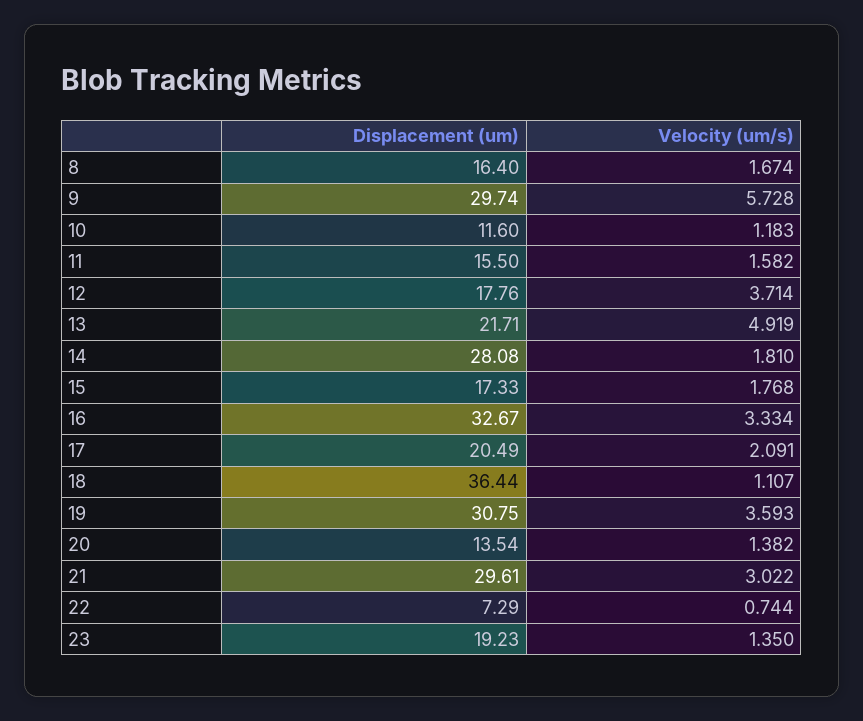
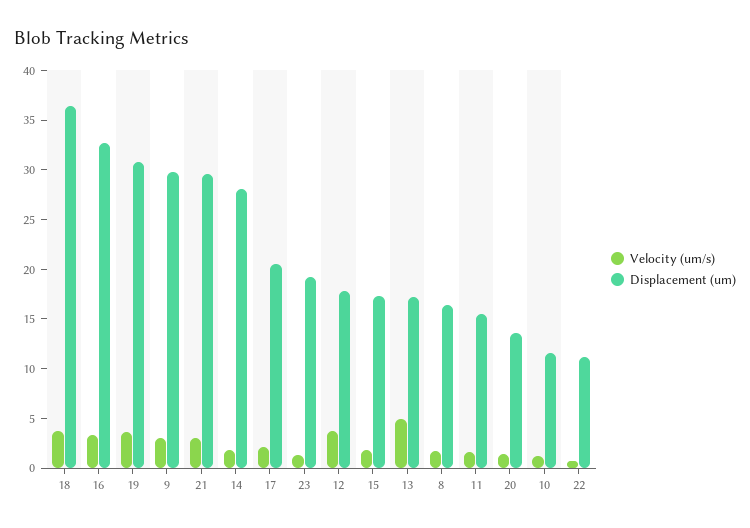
  {
    "Displacement (um)": {
      "8": 16.4,
      "9": 29.74,
      "10": 11.6,
      "11": 15.5,
      "12": 17.76,
-     "13": 21.71,
+     "13": 17,
      "14": 28.08,
      "15": 17.33,
      "16": 32.67,
      "17": 20.49,
      "18": 36.44,
      "19": 30.75,
      "20": 13.54,
      "21": 29.61,
-     "22": 7.29,
+     "22": 11,
      "23": 19.23
    },
    "Velocity (um/s)": {
      "8": 1.674,
-     "9": 5.728,
+     "9": 3,
      "10": 1.183,
      "11": 1.582,
      "12": 3.714,
      "13": 4.919,
      "14": 1.81,
      "15": 1.768,
      "16": 3.334,
      "17": 2.091,
-     "18": 1.107,
+     "18": 4,
      "19": 3.593,
      "20": 1.382,
      "21": 3.022,
      "22": 0.744,
      "23": 1.35
    }
  }

